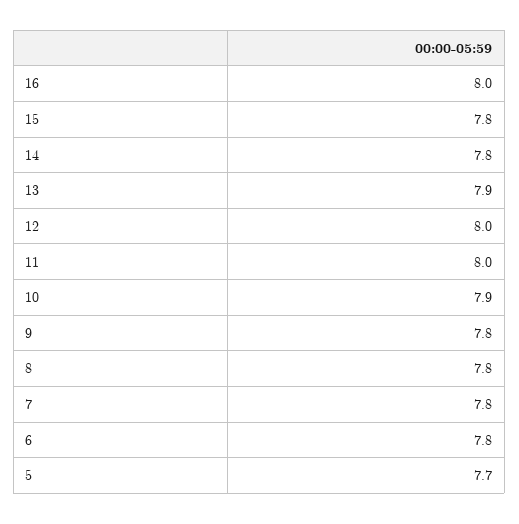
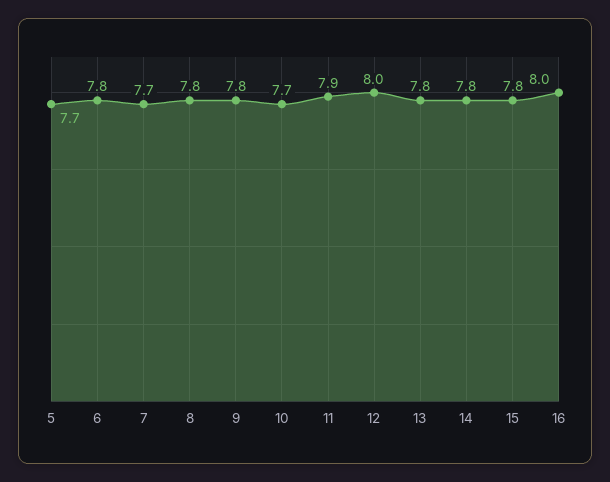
  {
    "16": 8,
    "15": 7.8,
    "14": 7.8,
-   "13": 7.9,
+   "13": 7.8,
    "12": 8,
-   "11": 8,
+   "11": 7.9,
-   "10": 7.9,
+   "10": 7.7,
    "9": 7.8,
    "8": 7.8,
-   "7": 7.8,
+   "7": 7.7,
    "6": 7.8,
    "5": 7.7
  }

